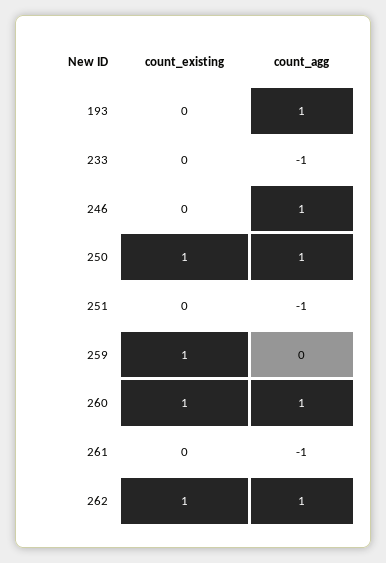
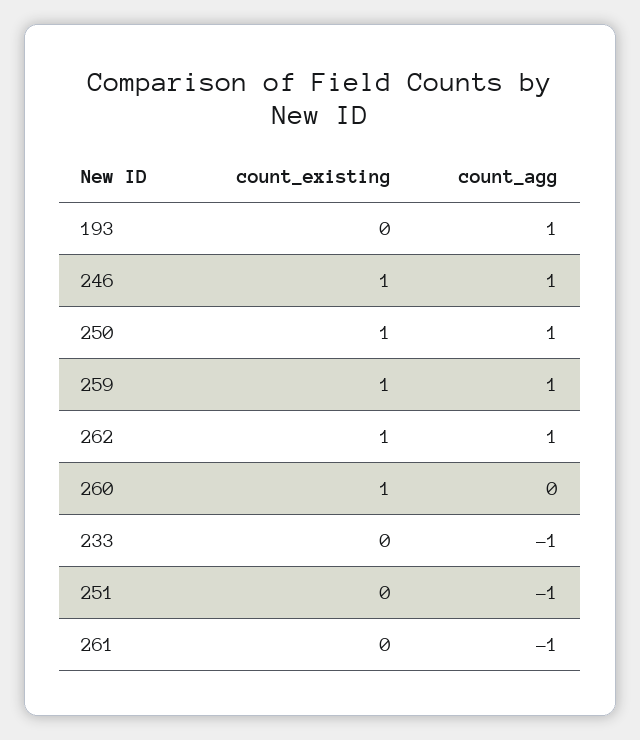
  {
    "count_existing": {
      "193": 0,
      "233": 0,
-     "246": 0,
+     "246": 1,
      "250": 1,
      "251": 0,
      "259": 1,
      "260": 1,
      "261": 0,
      "262": 1
    },
    "count_agg": {
      "193": 1,
      "233": -1,
      "246": 1,
      "250": 1,
      "251": -1,
-     "259": 0,
+     "259": 1,
-     "260": 1,
+     "260": 0,
      "261": -1,
      "262": 1
    }
  }

